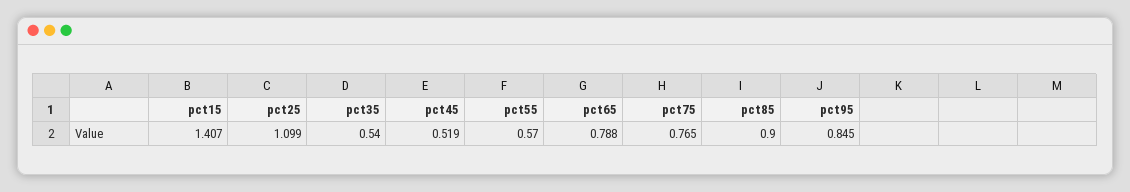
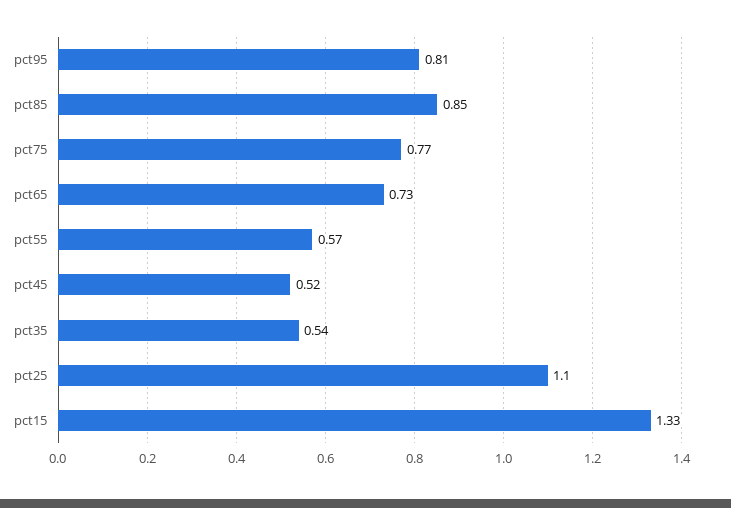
  {
-   "pct15": 1.407,
+   "pct15": 1.33,
    "pct25": 1.099,
    "pct35": 0.54,
    "pct45": 0.519,
    "pct55": 0.57,
-   "pct65": 0.788,
+   "pct65": 0.73,
    "pct75": 0.765,
-   "pct85": 0.9,
+   "pct85": 0.85,
-   "pct95": 0.845
+   "pct95": 0.81
  }

